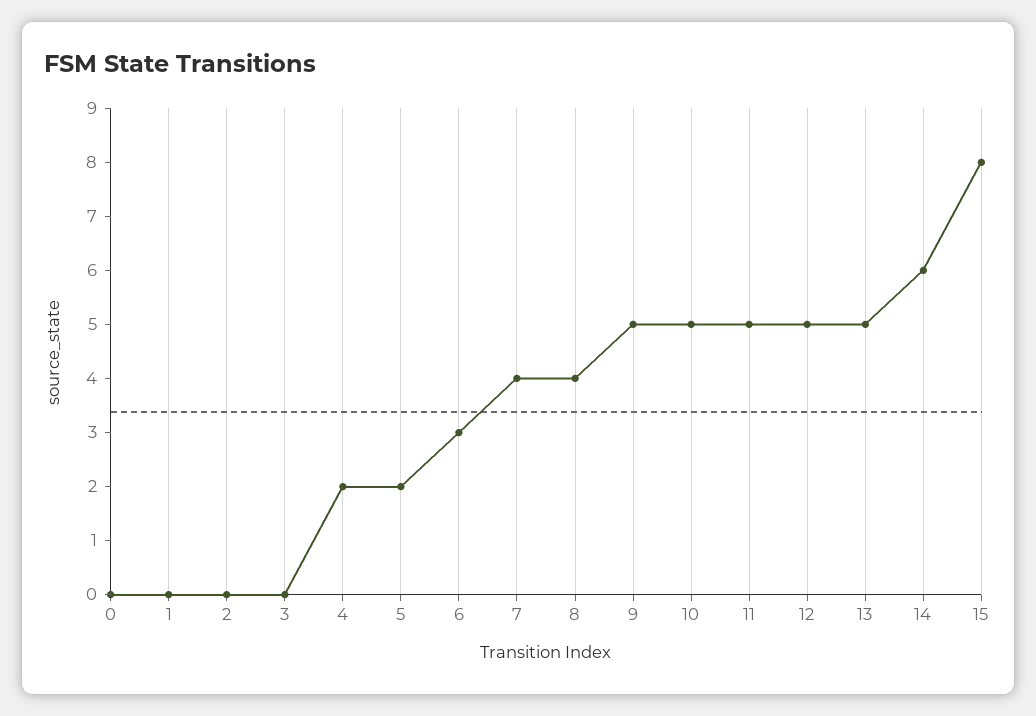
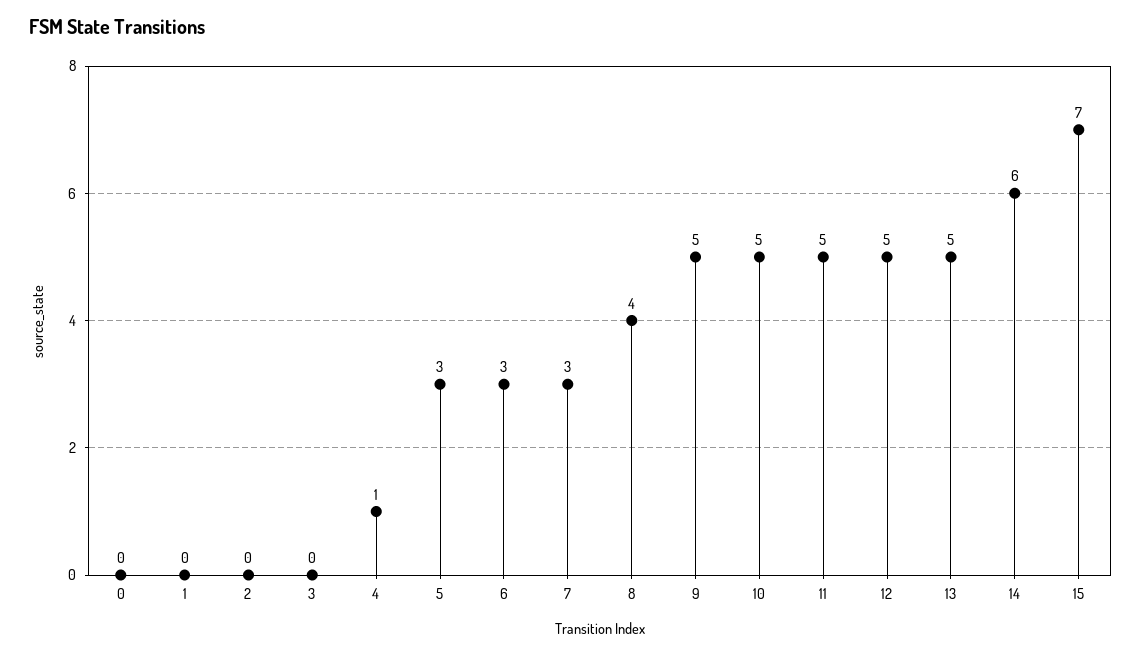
  {
    "0": 0,
    "1": 0,
    "2": 0,
    "3": 0,
-   "4": 2,
+   "4": 1,
-   "5": 2,
+   "5": 3,
    "6": 3,
-   "7": 4,
+   "7": 3,
    "8": 4,
    "9": 5,
    "10": 5,
    "11": 5,
    "12": 5,
    "13": 5,
    "14": 6,
-   "15": 8
+   "15": 7
  }

